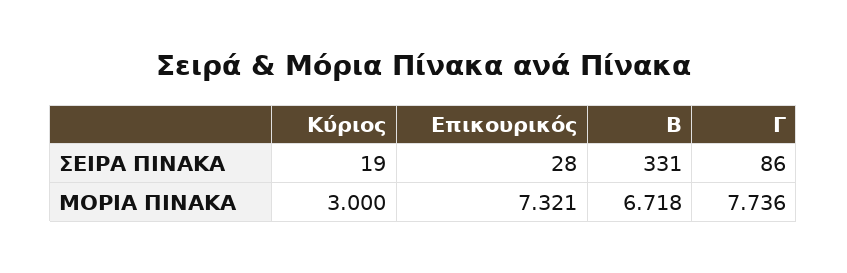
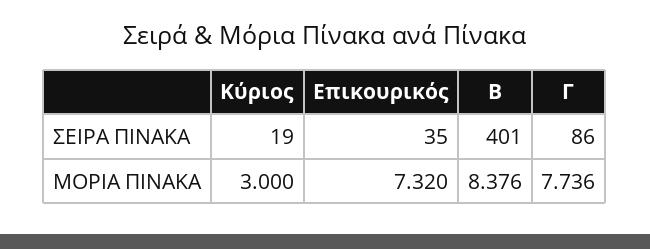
  {
    "Κύριος": {
      "ΣΕΙΡΑ ΠΙΝΑΚΑ": 19,
      "ΜΟΡΙΑ ΠΙΝΑΚΑ": 3
    },
    "Επικουρικός": {
-     "ΣΕΙΡΑ ΠΙΝΑΚΑ": 28,
+     "ΣΕΙΡΑ ΠΙΝΑΚΑ": 35,
-     "ΜΟΡΙΑ ΠΙΝΑΚΑ": 7.321
+     "ΜΟΡΙΑ ΠΙΝΑΚΑ": 7.32
    },
    "Β": {
-     "ΣΕΙΡΑ ΠΙΝΑΚΑ": 331,
+     "ΣΕΙΡΑ ΠΙΝΑΚΑ": 401,
-     "ΜΟΡΙΑ ΠΙΝΑΚΑ": 6.718
+     "ΜΟΡΙΑ ΠΙΝΑΚΑ": 8.376
    },
    "Γ": {
      "ΣΕΙΡΑ ΠΙΝΑΚΑ": 86,
      "ΜΟΡΙΑ ΠΙΝΑΚΑ": 7.736
    }
  }

